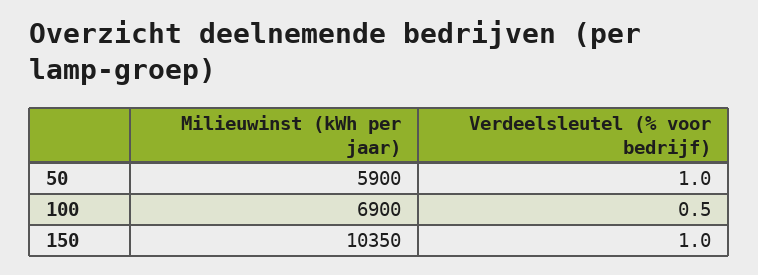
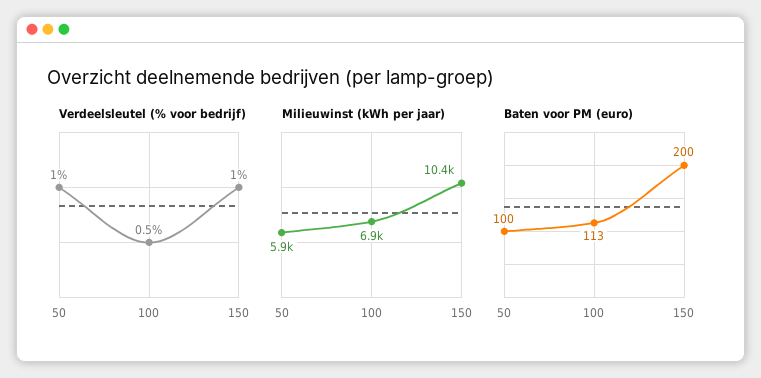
  {
    "Milieuwinst (kWh per jaar)": {
      "50": 5900,
      "100": 6900,
      "150": 10350
    },
    "Verdeelsleutel (% voor bedrijf)": {
      "50": 1,
      "100": 0.5,
      "150": 1
-   }
+   },
+   "Baten voor PM (euro)": {
+     "50": 100,
+     "100": 113,
+     "150": 200
+   }
  }

